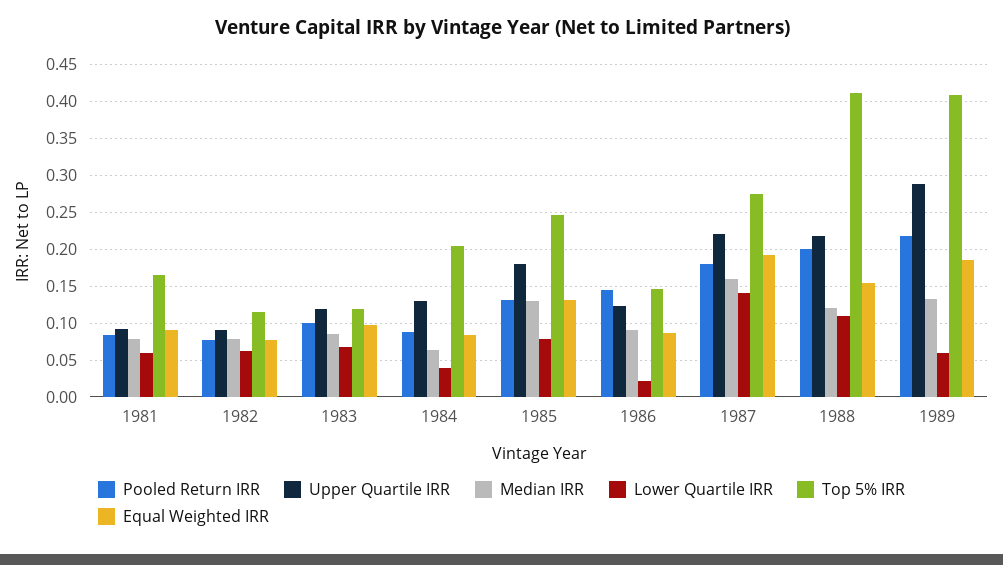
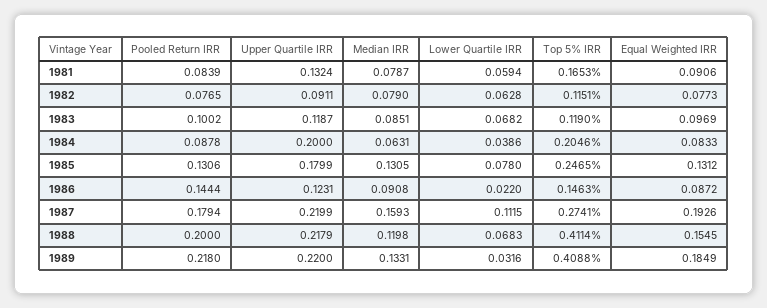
  {
    "Pooled Return IRR": {
      "1981": 0.0839,
      "1982": 0.0765,
      "1983": 0.1002,
      "1984": 0.0878,
      "1985": 0.1306,
      "1986": 0.1444,
      "1987": 0.1794,
      "1988": 0.2,
      "1989": 0.218
    },
    "Upper Quartile IRR": {
-     "1981": 0.09,
+     "1981": 0.1324,
      "1982": 0.0911,
      "1983": 0.1187,
-     "1984": 0.13,
+     "1984": 0.2,
      "1985": 0.1799,
      "1986": 0.1231,
      "1987": 0.2199,
      "1988": 0.2179,
-     "1989": 0.29
+     "1989": 0.22
    },
    "Median IRR": {
      "1981": 0.0787,
      "1982": 0.079,
      "1983": 0.0851,
      "1984": 0.0631,
      "1985": 0.1305,
      "1986": 0.0908,
      "1987": 0.1593,
      "1988": 0.1198,
      "1989": 0.1331
    },
    "Lower Quartile IRR": {
      "1981": 0.0594,
      "1982": 0.0628,
      "1983": 0.0682,
      "1984": 0.0386,
      "1985": 0.078,
      "1986": 0.022,
-     "1987": 0.14,
+     "1987": 0.1115,
-     "1988": 0.11,
+     "1988": 0.0683,
-     "1989": 0.06
+     "1989": 0.0316
    },
    "Top 5% IRR": {
      "1981": 0.1653,
      "1982": 0.1151,
      "1983": 0.119,
      "1984": 0.2046,
      "1985": 0.2465,
      "1986": 0.1463,
      "1987": 0.2741,
      "1988": 0.4114,
      "1989": 0.4088
    },
    "Equal Weighted IRR": {
      "1981": 0.0906,
      "1982": 0.0773,
      "1983": 0.0969,
      "1984": 0.0833,
      "1985": 0.1312,
      "1986": 0.0872,
      "1987": 0.1926,
      "1988": 0.1545,
      "1989": 0.1849
    }
  }

